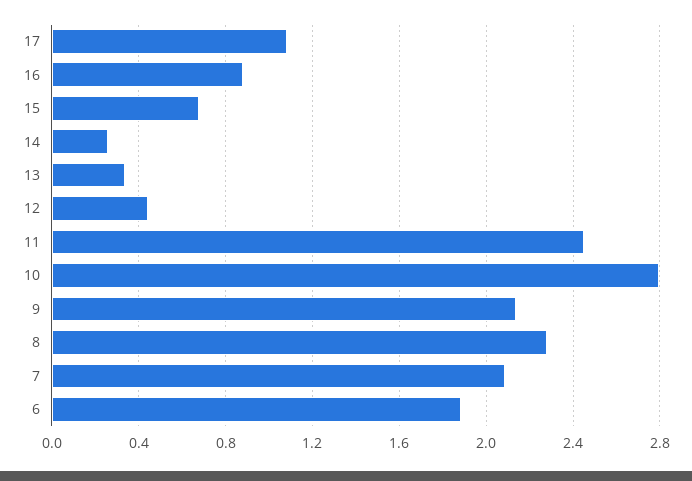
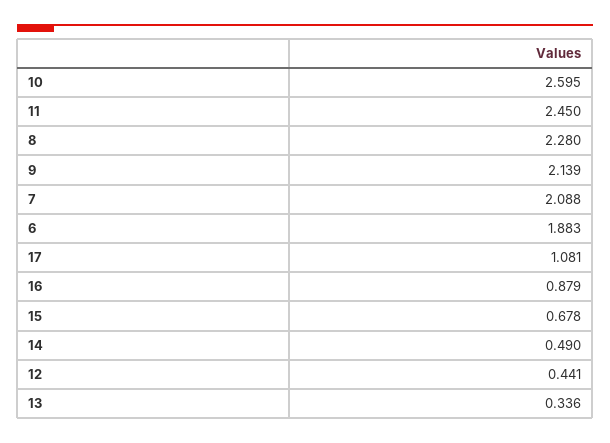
  {
    "17": 1.081,
    "16": 0.879,
    "15": 0.678,
-   "14": 0.25,
+   "14": 0.49,
    "13": 0.336,
    "12": 0.441,
    "11": 2.45,
-   "10": 2.8,
+   "10": 2.595,
    "9": 2.139,
    "8": 2.28,
    "7": 2.088,
    "6": 1.883
  }

